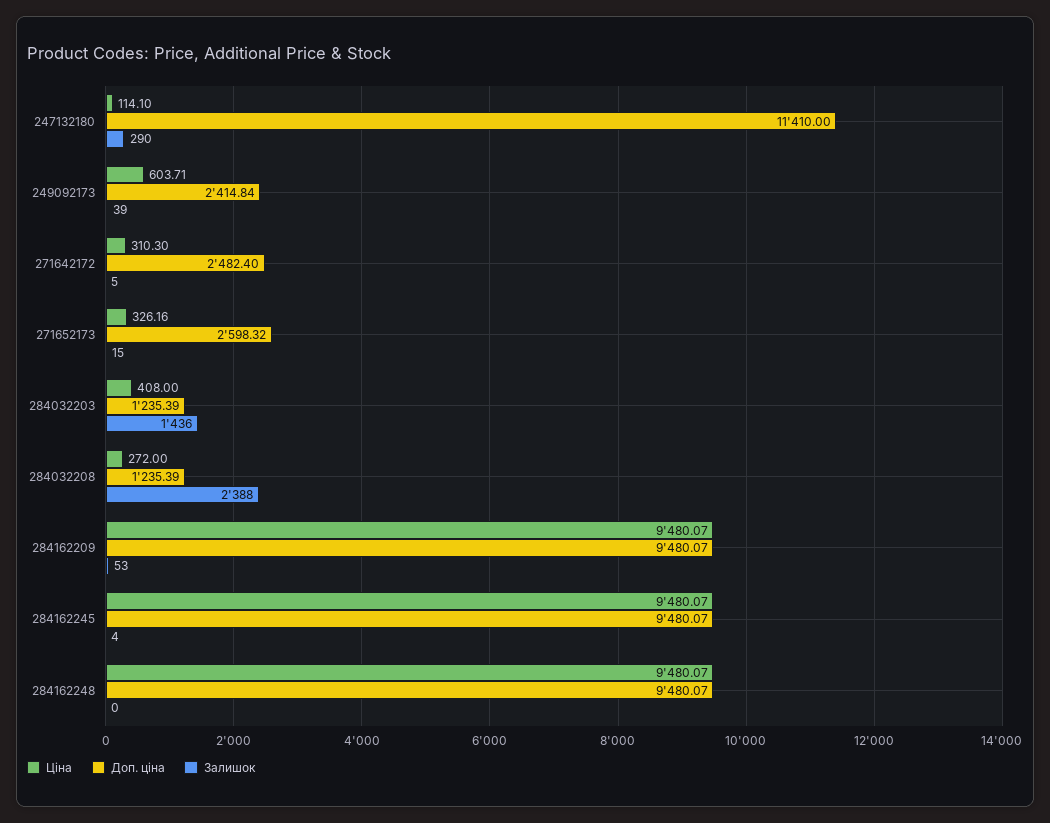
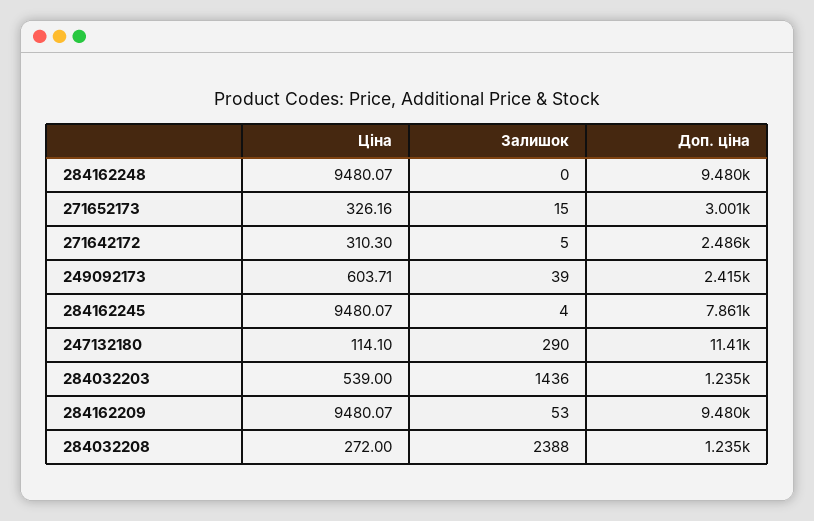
  {
    "Ціна": {
      "247132180": 114.1,
      "249092173": 603.71,
      "271642172": 310.3,
      "271652173": 326.16,
-     "284032203": 408,
+     "284032203": 539,
      "284032208": 272,
      "284162209": 9480.07,
      "284162245": 9480.07,
      "284162248": 9480.07
    },
    "Доп. ціна": {
      "247132180": 11410,
      "249092173": 2414.84,
-     "271642172": 2482.4,
+     "271642172": 2486,
-     "271652173": 2598.32,
+     "271652173": 3001,
      "284032203": 1235.39,
      "284032208": 1235.39,
      "284162209": 9480.07,
-     "284162245": 9480.07,
+     "284162245": 7861,
      "284162248": 9480.07
    },
    "Залишок": {
      "247132180": 290,
      "249092173": 39,
      "271642172": 5,
      "271652173": 15,
      "284032203": 1436,
      "284032208": 2388,
      "284162209": 53,
      "284162245": 4,
      "284162248": 0
    }
  }

